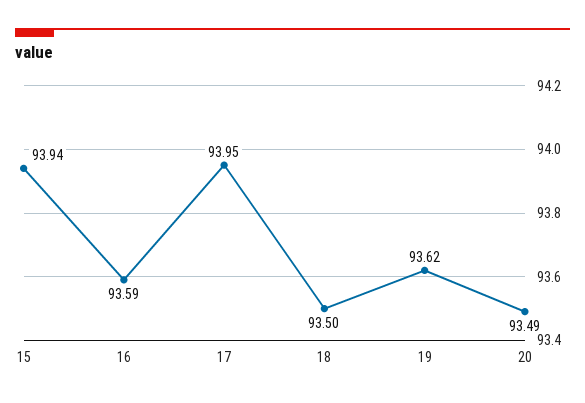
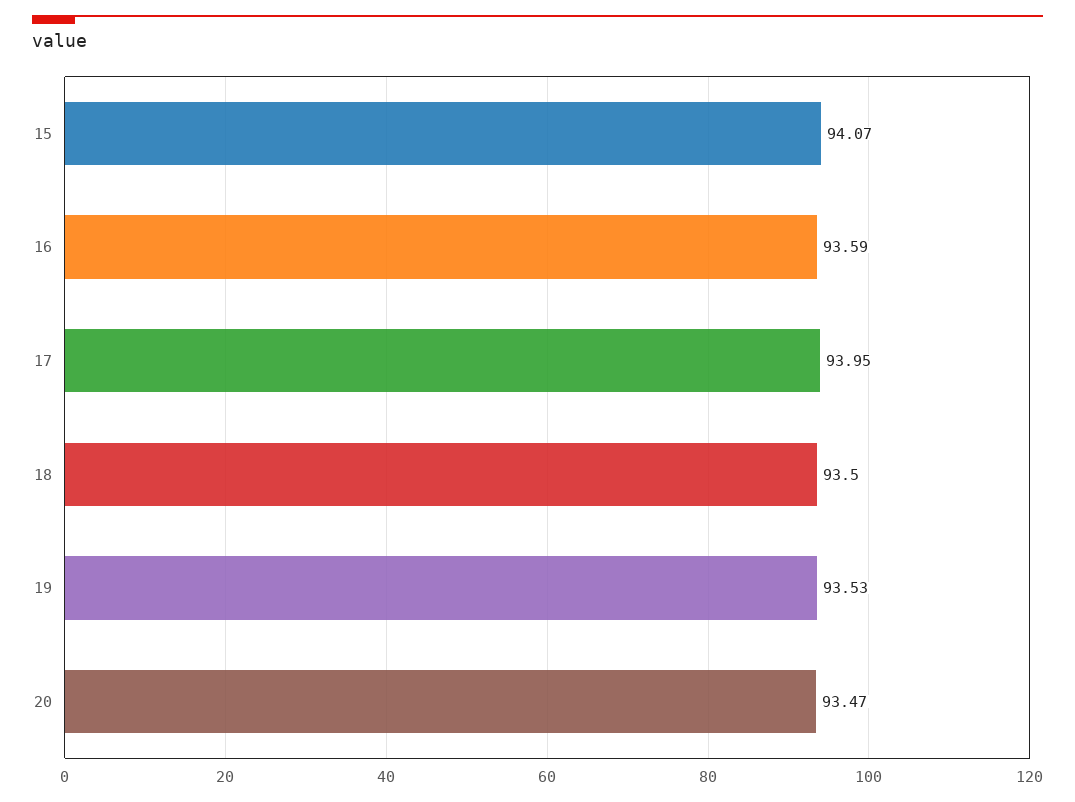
  {
-   "15": 93.94,
+   "15": 94.07,
    "16": 93.59,
    "17": 93.95,
    "18": 93.5,
-   "19": 93.62,
+   "19": 93.53,
-   "20": 93.49
+   "20": 93.47
  }

